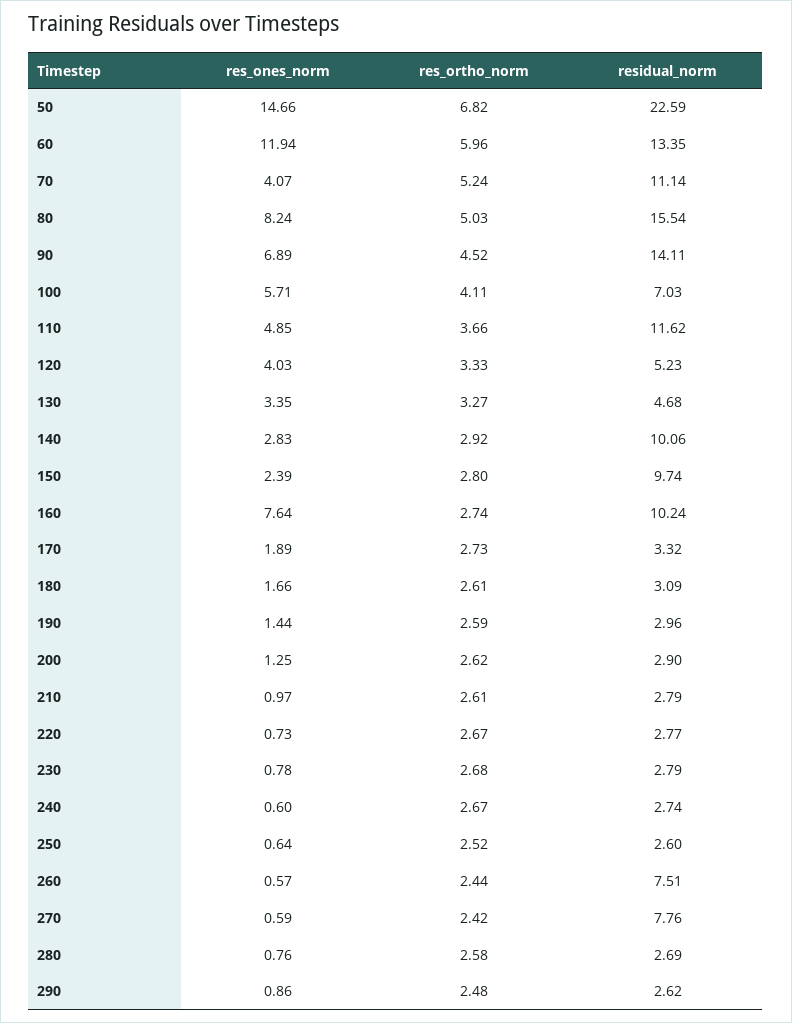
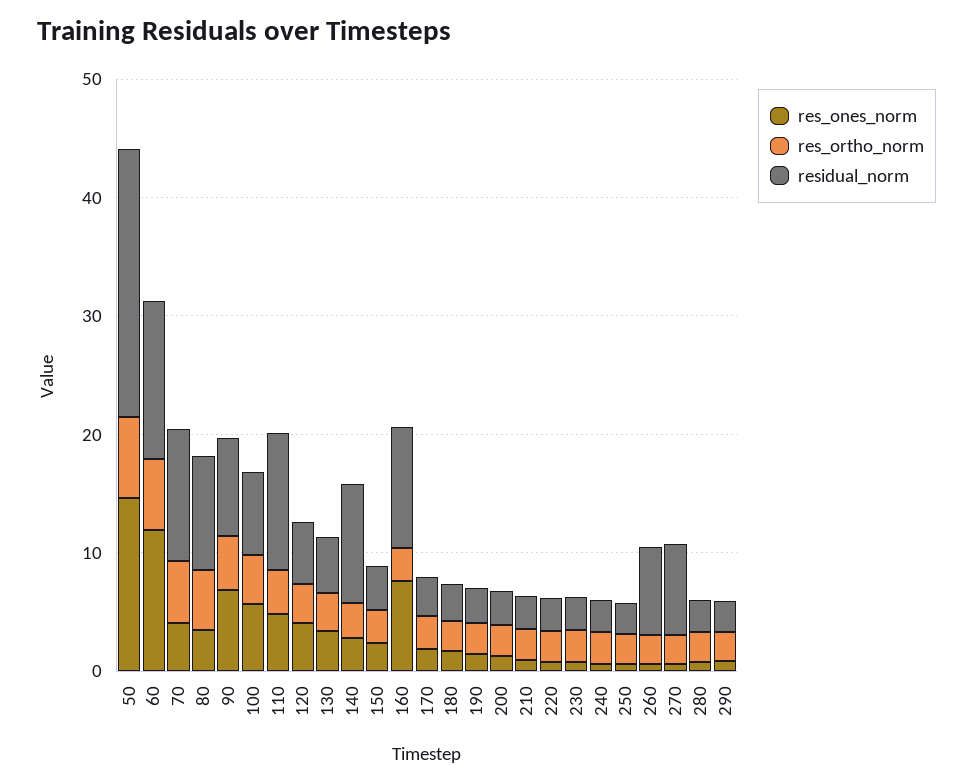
  {
    "res_ones_norm": {
      "50": 14.66,
      "60": 11.94,
      "70": 4.07,
-     "80": 8.24,
+     "80": 4,
      "90": 6.89,
      "100": 5.71,
      "110": 4.85,
      "120": 4.03,
      "130": 3.35,
      "140": 2.83,
      "150": 2.39,
      "160": 7.64,
      "170": 1.89,
      "180": 1.66,
      "190": 1.44,
      "200": 1.25,
      "210": 0.97,
      "220": 0.73,
      "230": 0.78,
      "240": 0.6,
      "250": 0.64,
      "260": 0.57,
      "270": 0.59,
      "280": 0.76,
      "290": 0.86
    },
    "res_ortho_norm": {
      "50": 6.82,
      "60": 5.96,
      "70": 5.24,
      "80": 5.03,
      "90": 4.52,
      "100": 4.11,
      "110": 3.66,
      "120": 3.33,
      "130": 3.27,
      "140": 2.92,
      "150": 2.8,
      "160": 2.74,
      "170": 2.73,
      "180": 2.61,
      "190": 2.59,
      "200": 2.62,
      "210": 2.61,
      "220": 2.67,
      "230": 2.68,
      "240": 2.67,
      "250": 2.52,
      "260": 2.44,
      "270": 2.42,
      "280": 2.58,
      "290": 2.48
    },
    "residual_norm": {
      "50": 22.59,
      "60": 13.35,
      "70": 11.14,
-     "80": 15.54,
+     "80": 10,
-     "90": 14.11,
+     "90": 8,
      "100": 7.03,
      "110": 11.62,
      "120": 5.23,
      "130": 4.68,
      "140": 10.06,
-     "150": 9.74,
+     "150": 4,
      "160": 10.24,
      "170": 3.32,
      "180": 3.09,
      "190": 2.96,
      "200": 2.9,
      "210": 2.79,
      "220": 2.77,
      "230": 2.79,
      "240": 2.74,
      "250": 2.6,
      "260": 7.51,
      "270": 7.76,
      "280": 2.69,
      "290": 2.62
    }
  }

